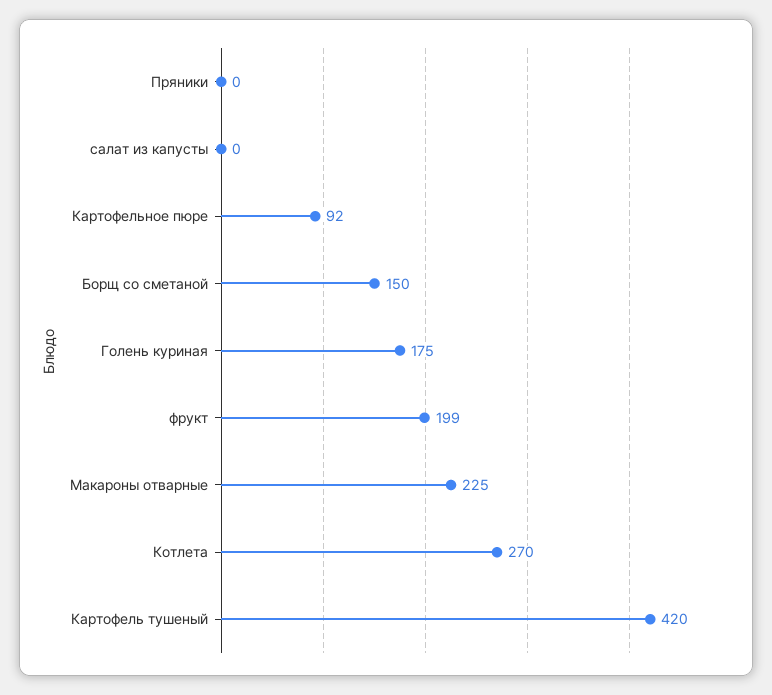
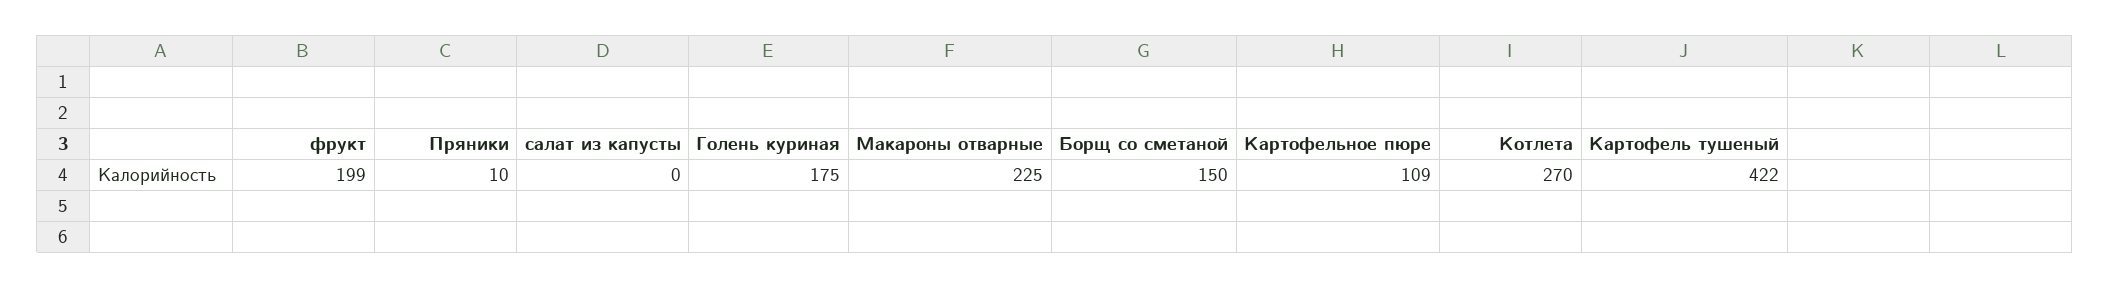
  {
-   "Пряники": 0,
+   "Пряники": 10,
    "салат из капусты": 0,
-   "Картофельное пюре": 92,
+   "Картофельное пюре": 109,
    "Борщ со сметаной": 150,
    "Голень куриная": 175,
    "фрукт": 199,
    "Макароны отварные": 225,
    "Котлета": 270,
-   "Картофель тушеный": 420
+   "Картофель тушеный": 422
  }

